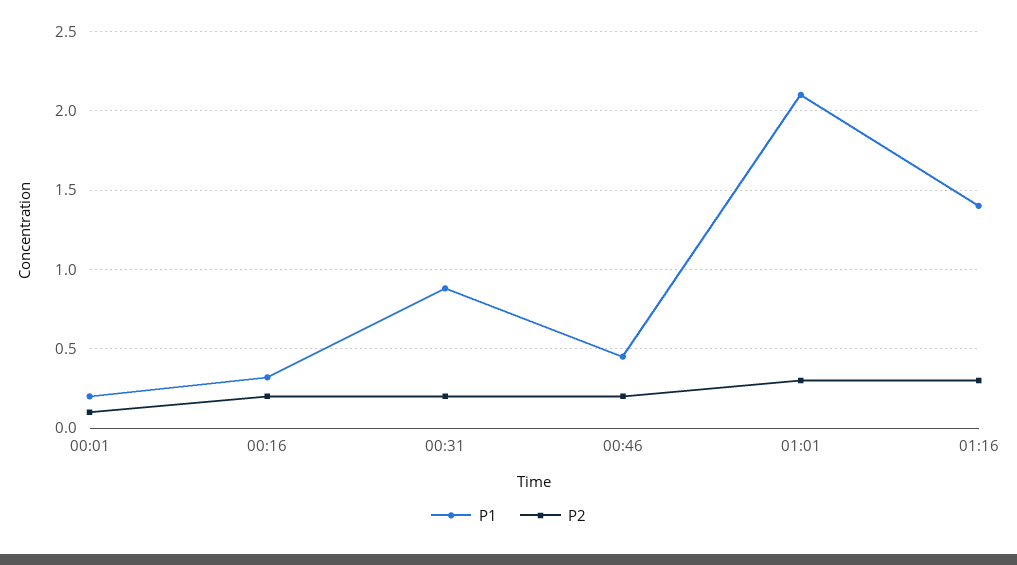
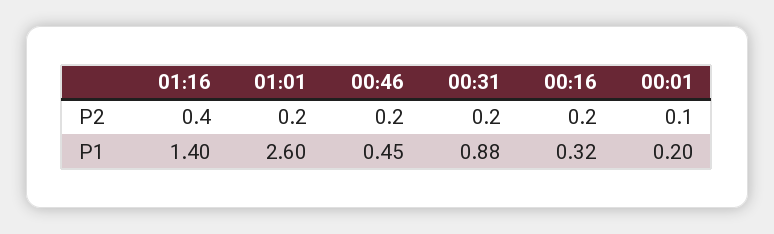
  {
    "P1": {
      "00:01": 0.2,
      "00:16": 0.32,
      "00:31": 0.88,
      "00:46": 0.45,
-     "01:01": 2.1,
+     "01:01": 2.6,
      "01:16": 1.4
    },
    "P2": {
      "00:01": 0.1,
      "00:16": 0.2,
      "00:31": 0.2,
      "00:46": 0.2,
-     "01:01": 0.3,
+     "01:01": 0.2,
-     "01:16": 0.3
+     "01:16": 0.4
    }
  }

